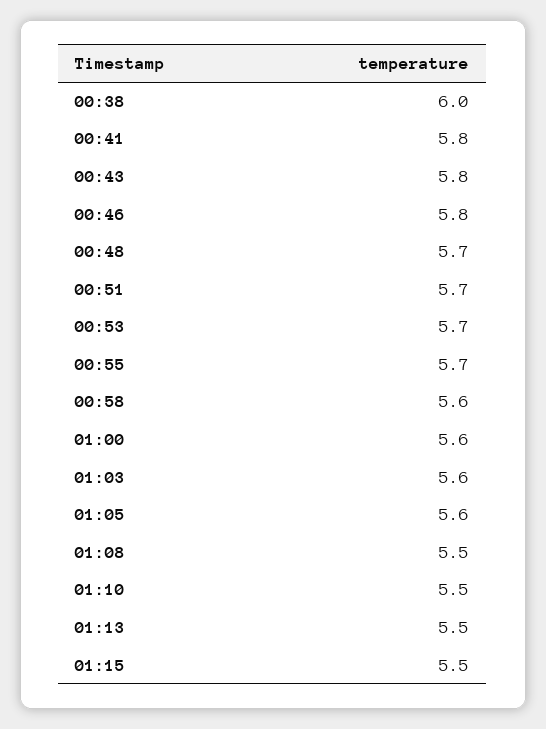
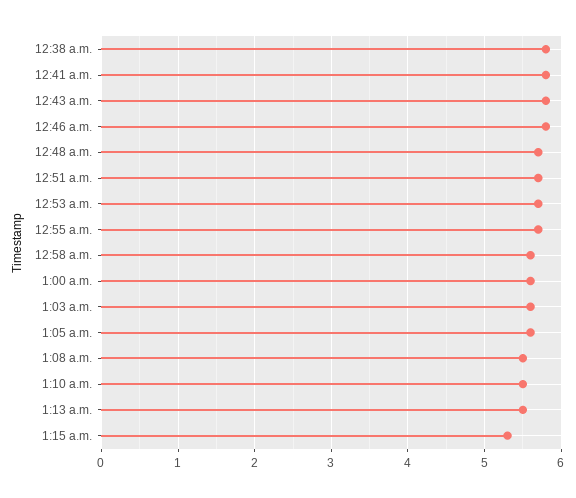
  {
-   "00:38": 6,
+   "00:38": 5.8,
    "00:41": 5.8,
    "00:43": 5.8,
    "00:46": 5.8,
    "00:48": 5.7,
    "00:51": 5.7,
    "00:53": 5.7,
    "00:55": 5.7,
    "00:58": 5.6,
    "01:00": 5.6,
    "01:03": 5.6,
    "01:05": 5.6,
    "01:08": 5.5,
    "01:10": 5.5,
    "01:13": 5.5,
-   "01:15": 5.5
+   "01:15": 5.3
  }

